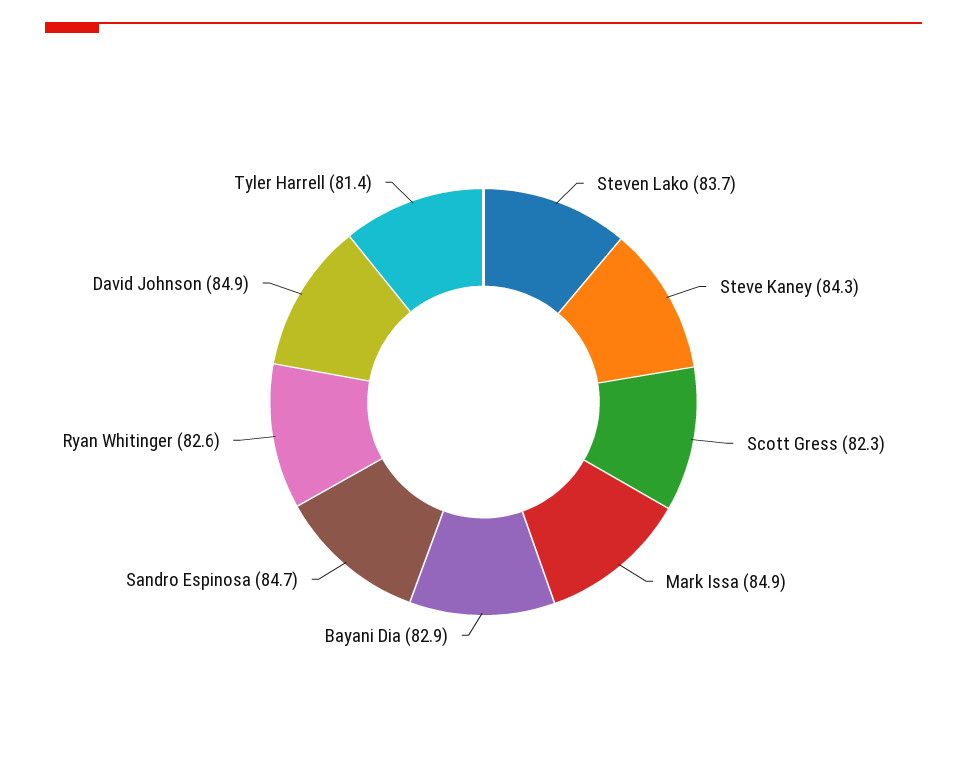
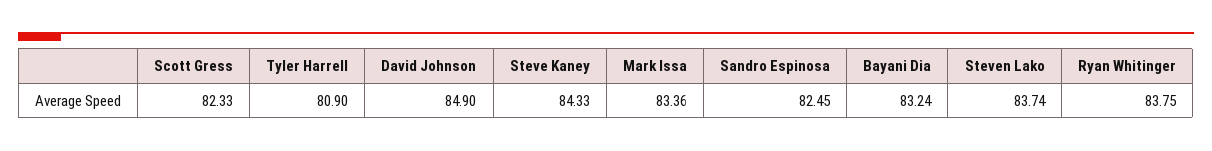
  {
    "Steven Lako": 83.74,
    "Steve Kaney": 84.33,
    "Scott Gress": 82.33,
-   "Mark Issa": 84.9,
+   "Mark Issa": 83.36,
-   "Bayani Dia": 82.9,
+   "Bayani Dia": 83.24,
-   "Sandro Espinosa": 84.7,
+   "Sandro Espinosa": 82.45,
-   "Ryan Whitinger": 82.6,
+   "Ryan Whitinger": 83.75,
    "David Johnson": 84.9,
-   "Tyler Harrell": 81.4
+   "Tyler Harrell": 80.9
  }

